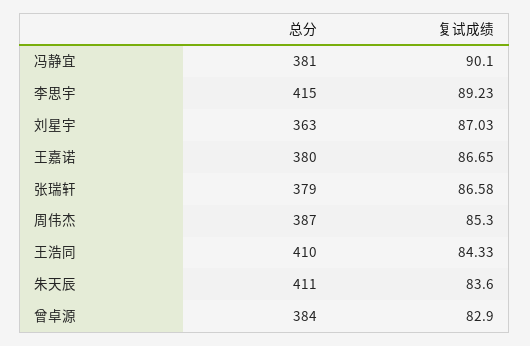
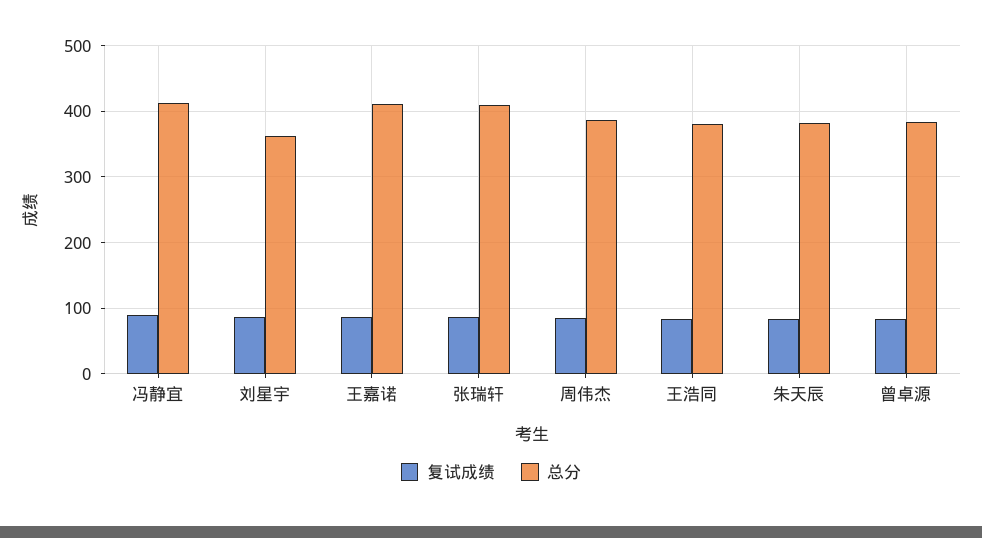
  {
    "总分": {
-     "冯静宜": 381,
+     "冯静宜": 410,
-     "李思宇": 415,
      "刘星宇": 363,
-     "王嘉诺": 380,
+     "王嘉诺": 410,
-     "张瑞轩": 379,
+     "张瑞轩": 410,
      "周伟杰": 387,
-     "王浩同": 410,
+     "王浩同": 380,
-     "朱天辰": 411,
+     "朱天辰": 380,
      "曾卓源": 384
    },
    "复试成绩": {
      "冯静宜": 90.1,
-     "李思宇": 89.23,
      "刘星宇": 87.03,
      "王嘉诺": 86.65,
      "张瑞轩": 86.58,
      "周伟杰": 85.3,
      "王浩同": 84.33,
      "朱天辰": 83.6,
      "曾卓源": 82.9
    }
  }

